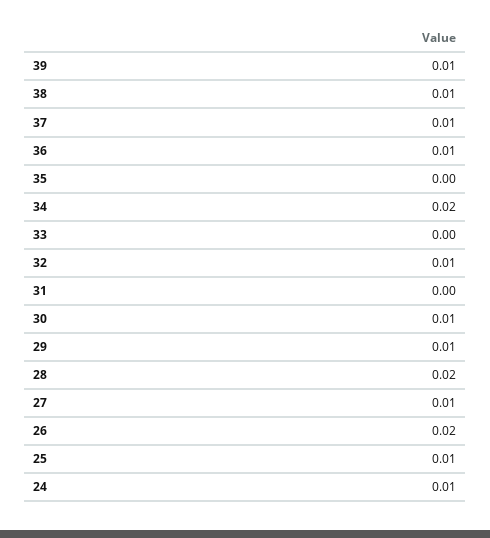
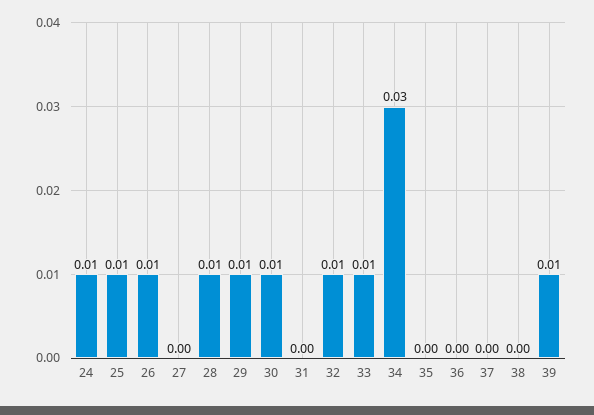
  {
    "39": 0.01,
-   "38": 0.01,
+   "38": 0,
-   "37": 0.01,
+   "37": 0,
-   "36": 0.01,
+   "36": 0,
    "35": 0,
-   "34": 0.02,
+   "34": 0.03,
-   "33": 0,
+   "33": 0.01,
    "32": 0.01,
    "31": 0,
    "30": 0.01,
    "29": 0.01,
-   "28": 0.02,
+   "28": 0.01,
-   "27": 0.01,
+   "27": 0,
-   "26": 0.02,
+   "26": 0.01,
    "25": 0.01,
    "24": 0.01
  }

